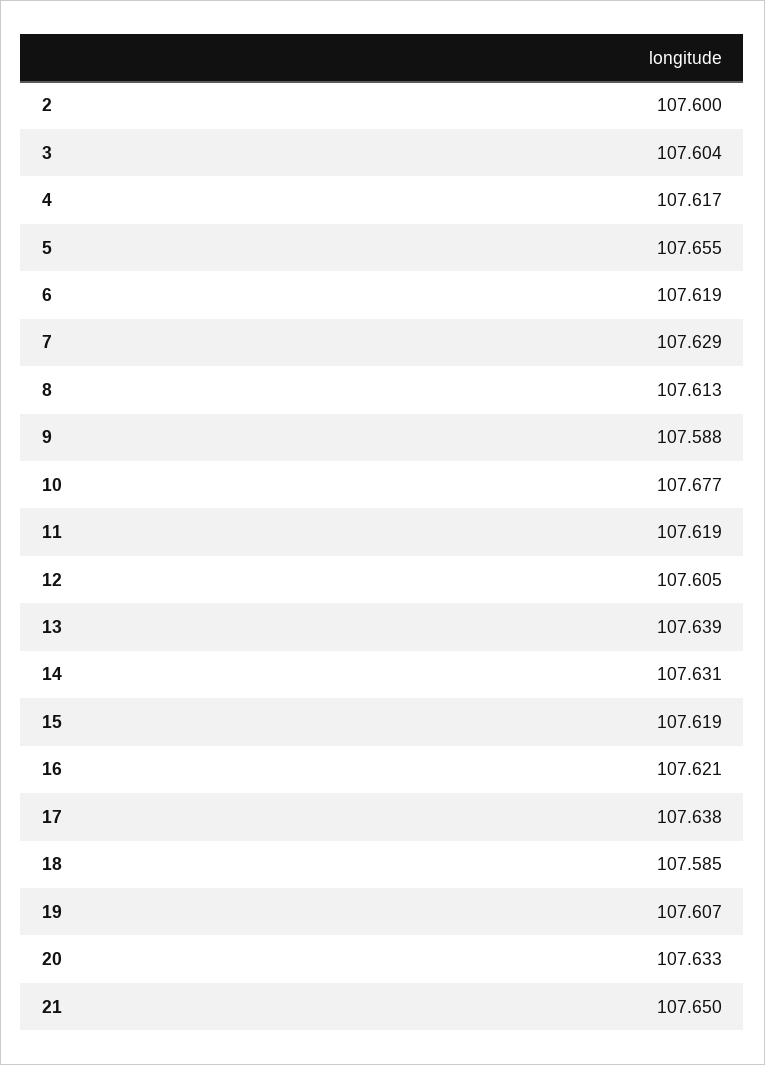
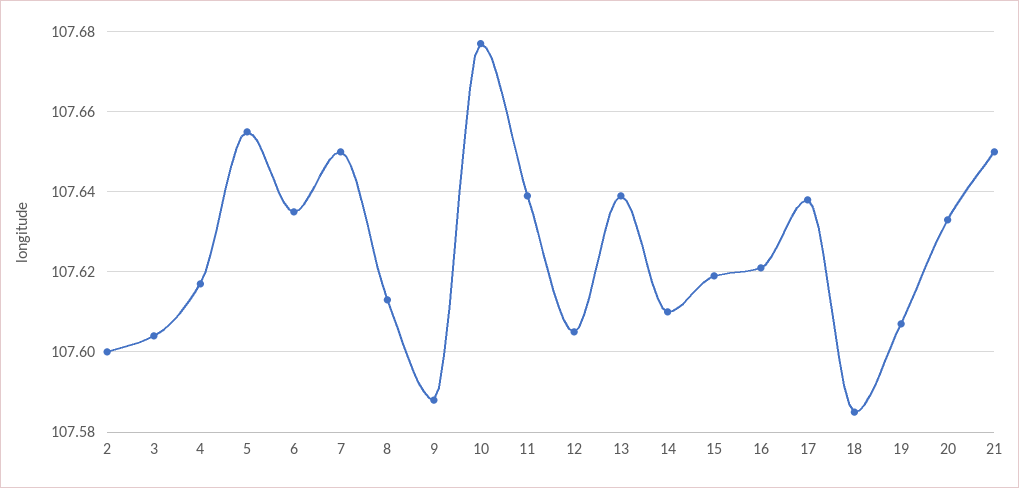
  {
    "2": 107.6,
    "3": 107.604,
    "4": 107.617,
    "5": 107.655,
-   "6": 107.619,
+   "6": 107.635,
-   "7": 107.629,
+   "7": 107.65,
    "8": 107.613,
    "9": 107.588,
    "10": 107.677,
-   "11": 107.619,
+   "11": 107.64,
    "12": 107.605,
    "13": 107.639,
-   "14": 107.631,
+   "14": 107.61,
    "15": 107.619,
    "16": 107.621,
    "17": 107.638,
    "18": 107.585,
    "19": 107.607,
    "20": 107.633,
    "21": 107.65
  }

